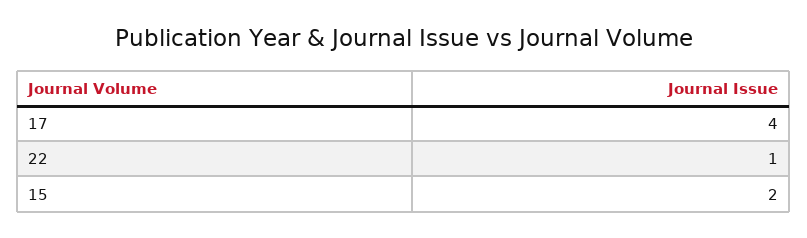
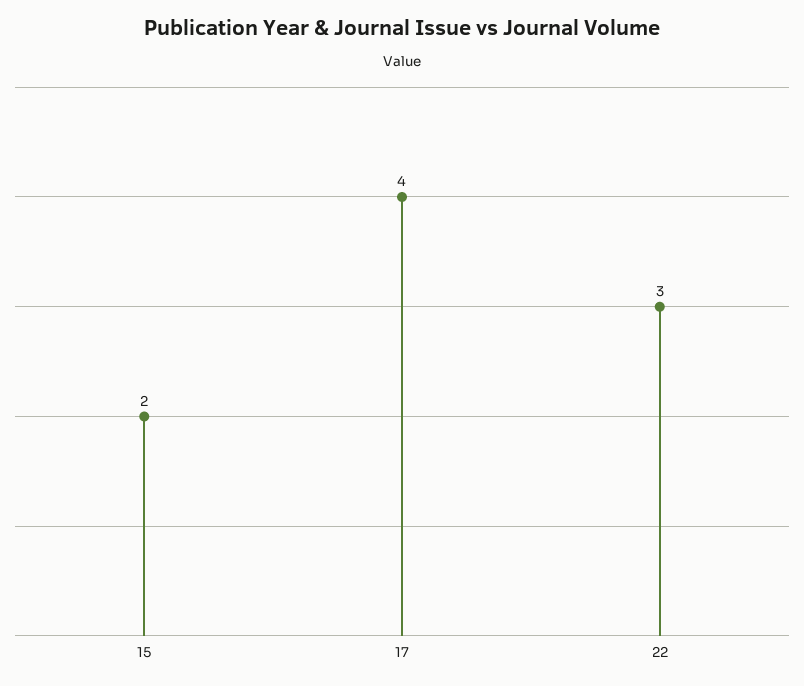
  {
    "17": 4,
-   "22": 1,
+   "22": 3,
    "15": 2
  }

